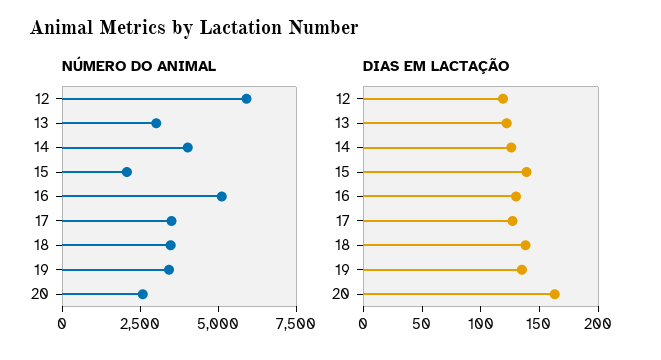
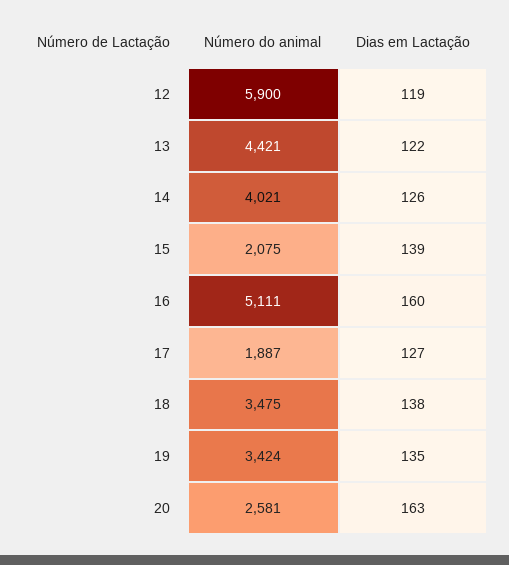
  {
    "NÚMERO DO ANIMAL": {
      "12": 5900,
-     "13": 3000,
+     "13": 4421,
      "14": 4021,
      "15": 2075,
      "16": 5111,
-     "17": 3500,
+     "17": 1887,
      "18": 3475,
      "19": 3424,
      "20": 2581
    },
    "DIAS EM LACTAÇÃO": {
      "12": 119,
      "13": 122,
      "14": 126,
      "15": 139,
-     "16": 130,
+     "16": 160,
      "17": 127,
      "18": 138,
      "19": 135,
      "20": 163
    }
  }

